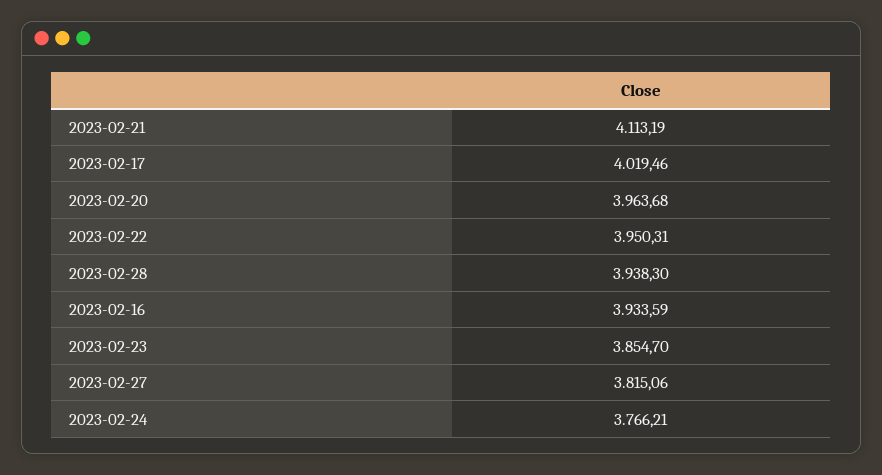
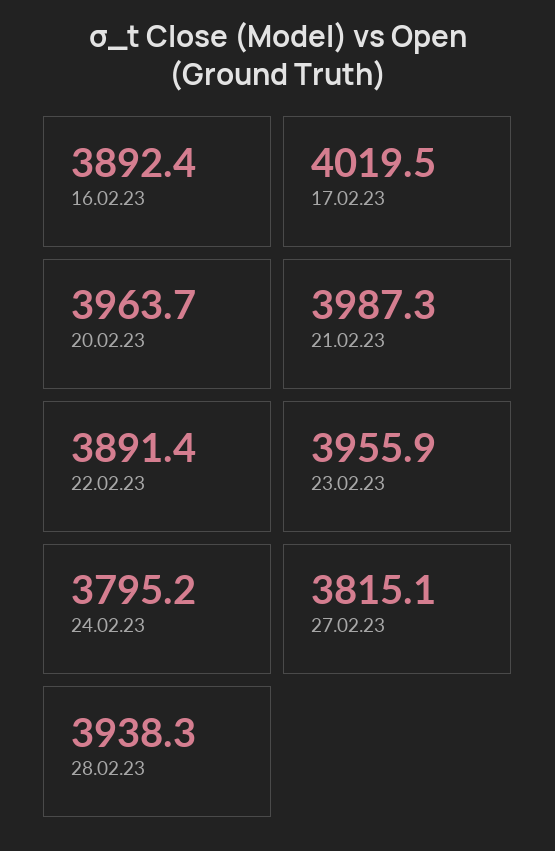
  {
-   "2023-02-21": 4113.19,
+   "2023-02-21": 3987.3,
    "2023-02-17": 4019.46,
    "2023-02-20": 3963.68,
-   "2023-02-22": 3950.31,
+   "2023-02-22": 3891.4,
    "2023-02-28": 3938.3,
-   "2023-02-16": 3933.59,
+   "2023-02-16": 3892.4,
-   "2023-02-23": 3854.7,
+   "2023-02-23": 3955.9,
    "2023-02-27": 3815.06,
-   "2023-02-24": 3766.21
+   "2023-02-24": 3795.2
  }

